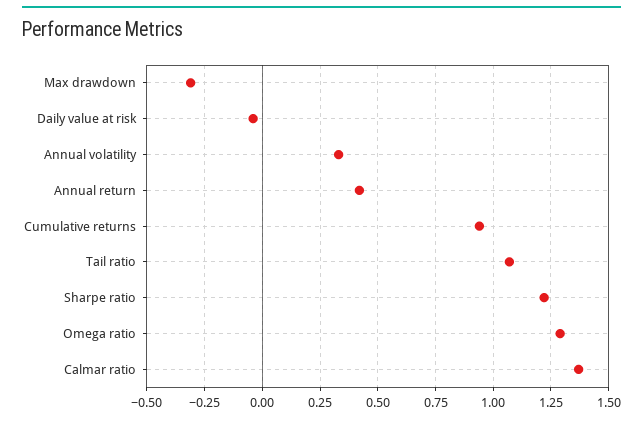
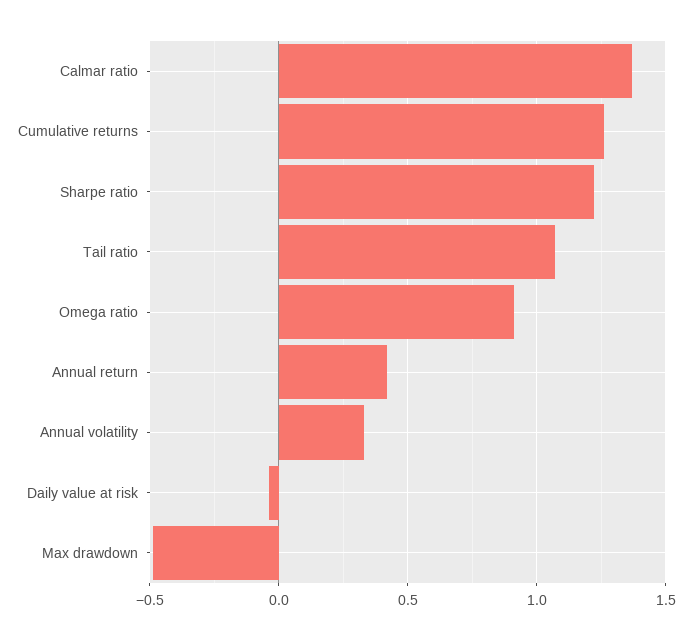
  {
-   "Max drawdown": -0.3,
+   "Max drawdown": -0.5,
    "Daily value at risk": -0.05,
    "Annual volatility": 0.35,
    "Annual return": 0.4,
-   "Cumulative returns": 0.95,
+   "Cumulative returns": 1.25,
    "Tail ratio": 1.05,
    "Sharpe ratio": 1.2,
-   "Omega ratio": 1.3,
+   "Omega ratio": 0.9,
    "Calmar ratio": 1.35
  }

